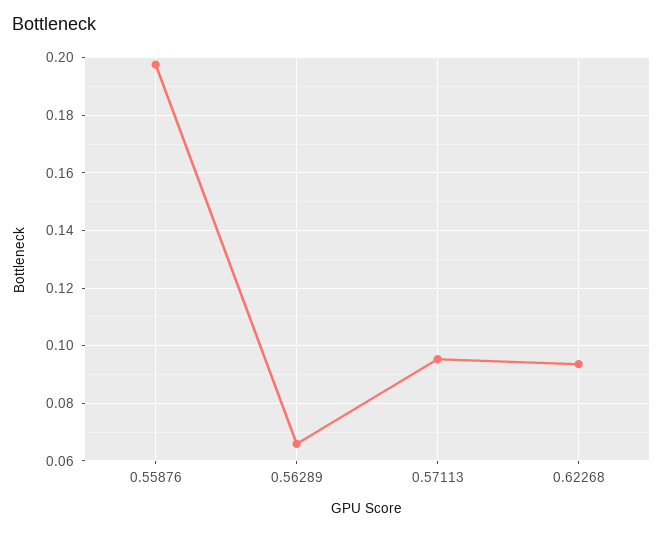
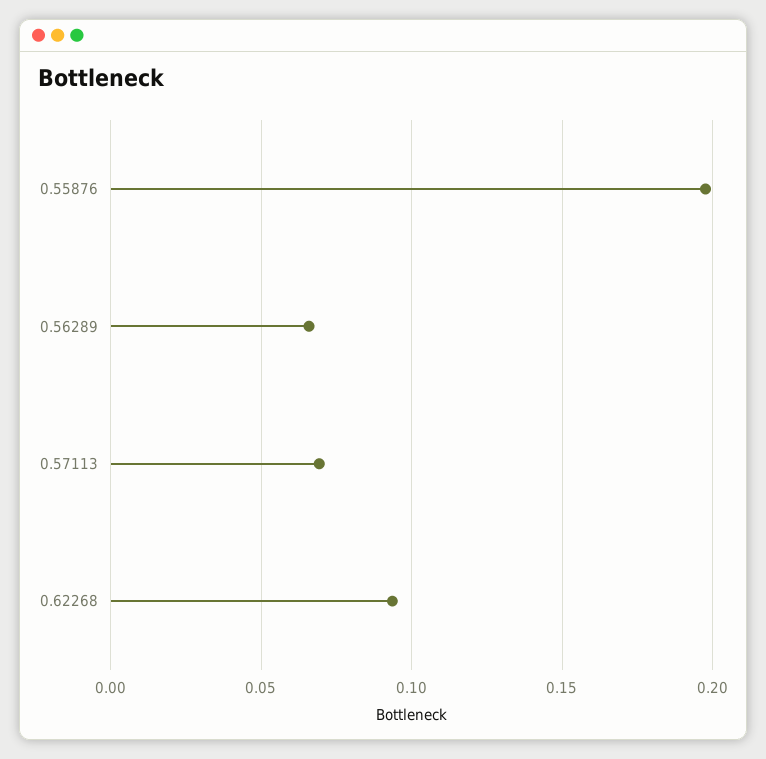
  {
    "0.55876": 0.1975,
    "0.56289": 0.065,
-   "0.57113": 0.095,
+   "0.57113": 0.07,
    "0.62268": 0.0925
  }

